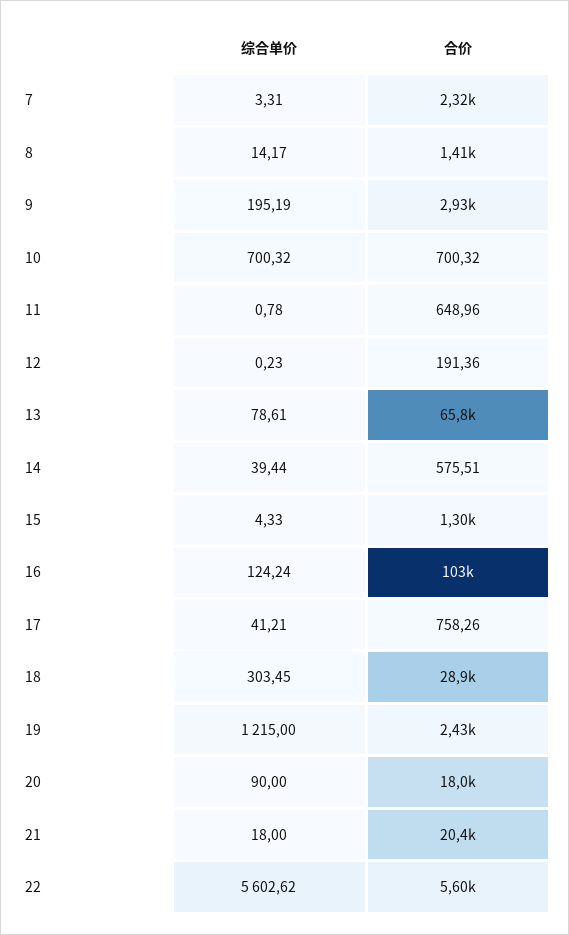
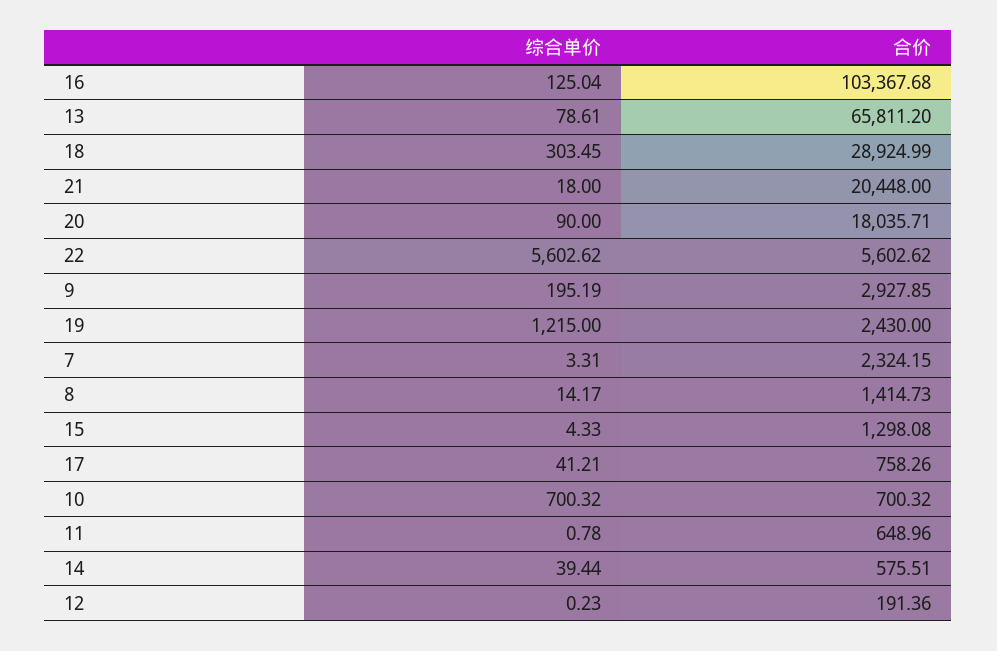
  {
    "综合单价": {
      "7": 3.31,
      "8": 14.17,
      "9": 195.19,
      "10": 700.32,
      "11": 0.78,
      "12": 0.23,
      "13": 78.61,
      "14": 39.44,
      "15": 4.33,
-     "16": 124.24,
+     "16": 125.04,
      "17": 41.21,
      "18": 303.45,
      "19": 1215,
      "20": 90,
      "21": 18,
      "22": 5602.62
    },
    "合价": {
      "7": 2324.15,
      "8": 1414.73,
      "9": 2927.85,
      "10": 700.32,
      "11": 648.96,
      "12": 191.36,
      "13": 65811.2,
      "14": 575.51,
      "15": 1298.08,
      "16": 103367.68,
      "17": 758.26,
      "18": 28924.99,
      "19": 2430,
      "20": 18035.71,
      "21": 20448,
      "22": 5602.62
    }
  }

